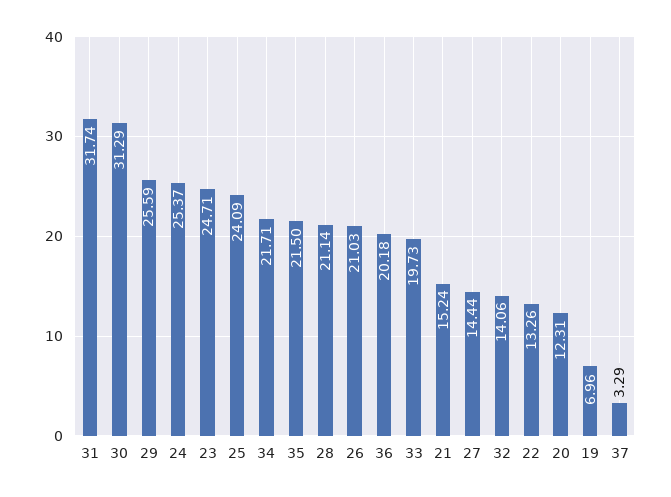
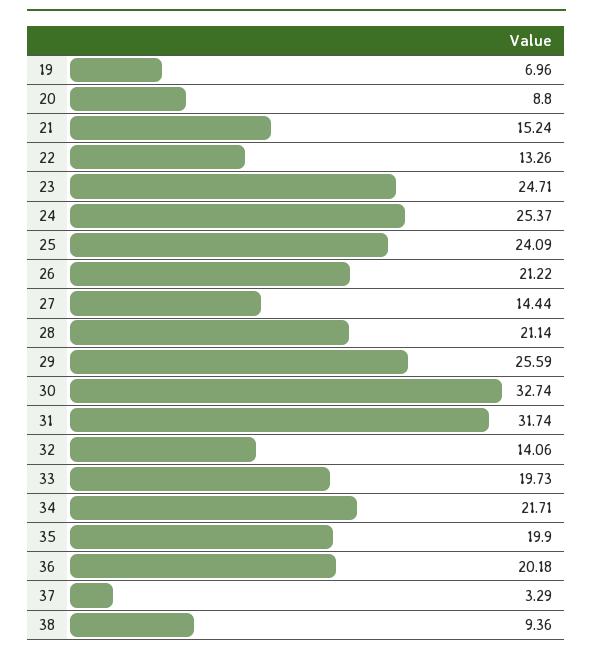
  {
    "31": 31.74,
-   "30": 31.29,
+   "30": 32.74,
    "29": 25.59,
    "24": 25.37,
    "23": 24.71,
    "25": 24.09,
    "34": 21.71,
-   "35": 21.5,
+   "35": 19.9,
    "28": 21.14,
-   "26": 21.03,
+   "26": 21.22,
    "36": 20.18,
    "33": 19.73,
    "21": 15.24,
    "27": 14.44,
    "32": 14.06,
    "22": 13.26,
-   "20": 12.31,
+   "20": 8.8,
    "19": 6.96,
-   "37": 3.29
+   "37": 3.29,
+   "38": 9.36
  }

